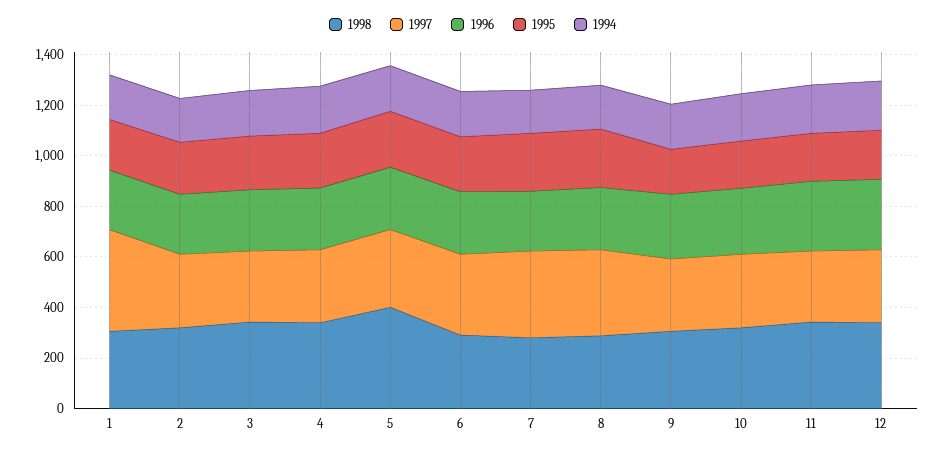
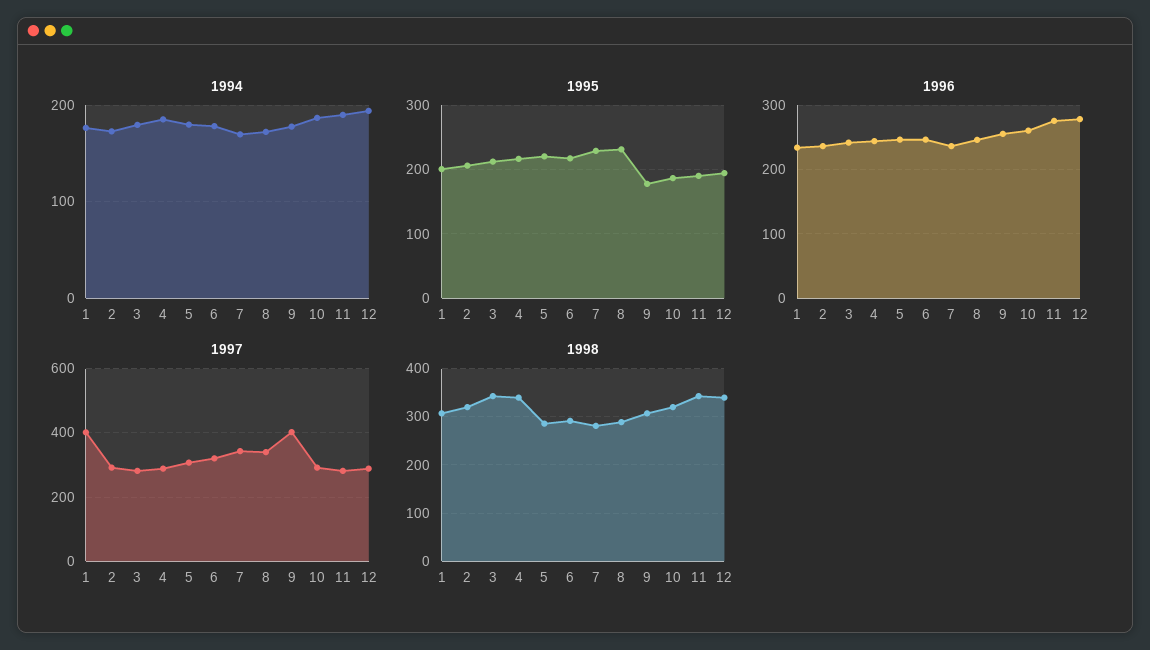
  {
    "1998": {
      "1": 300,
      "2": 320,
      "3": 340,
      "4": 340,
-     "5": 400,
+     "5": 280,
      "6": 300,
      "7": 280,
      "8": 280,
      "9": 300,
      "10": 320,
      "11": 340,
      "12": 340
    },
    "1997": {
      "1": 400,
      "2": 300,
      "3": 280,
      "4": 280,
      "5": 300,
      "6": 320,
      "7": 340,
      "8": 340,
-     "9": 300,
+     "9": 400,
      "10": 300,
      "11": 280,
      "12": 280
    },
    "1996": {
      "1": 230,
      "2": 240,
      "3": 240,
      "4": 240,
      "5": 250,
      "6": 250,
      "7": 240,
      "8": 250,
      "9": 260,
      "10": 260,
      "11": 280,
      "12": 280
    },
    "1995": {
      "1": 200,
      "2": 210,
      "3": 210,
      "4": 220,
      "5": 220,
      "6": 220,
      "7": 230,
      "8": 230,
      "9": 180,
      "10": 190,
      "11": 190,
      "12": 190
    },
    "1994": {
      "1": 180,
      "2": 170,
      "3": 180,
      "4": 190,
      "5": 180,
      "6": 180,
      "7": 170,
      "8": 170,
      "9": 180,
      "10": 190,
      "11": 190,
      "12": 190
    }
  }

